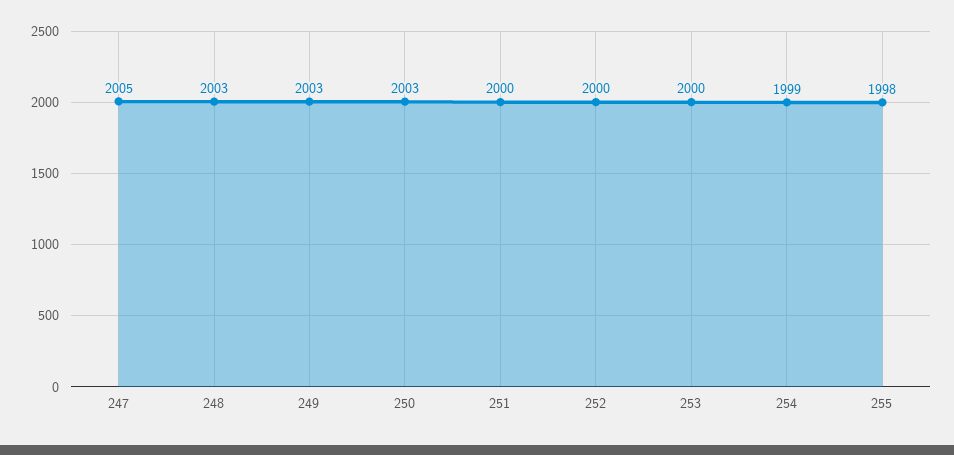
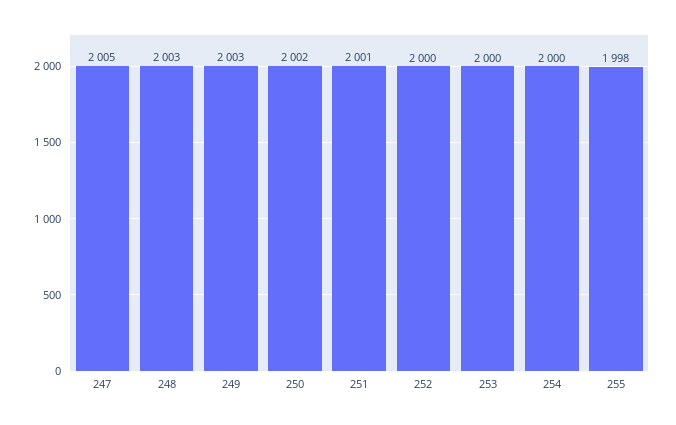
  {
    "247": 2005,
    "248": 2003,
    "249": 2003,
-   "250": 2003,
+   "250": 2002,
-   "251": 2000,
+   "251": 2001,
    "252": 2000,
    "253": 2000,
-   "254": 1999,
+   "254": 2000,
    "255": 1998
  }

